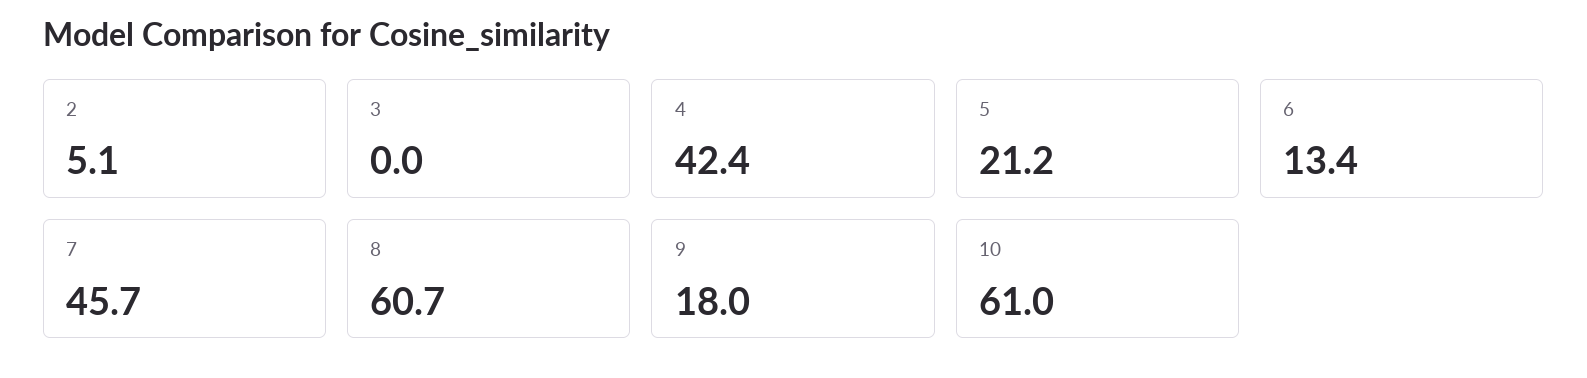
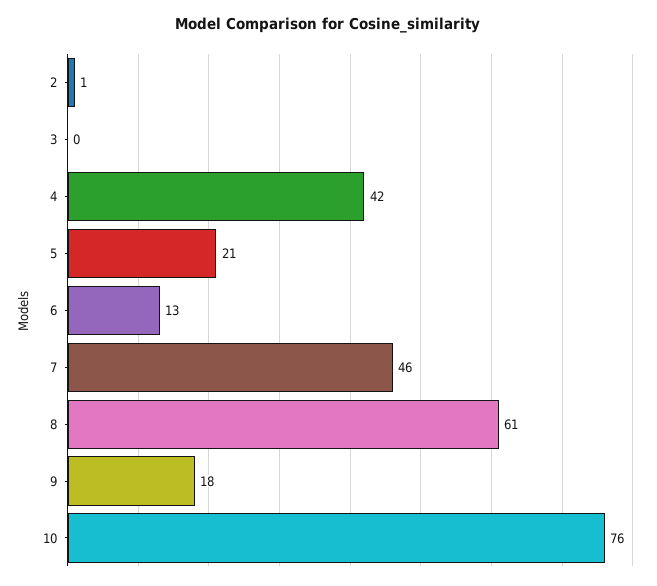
  {
-   "2": 5.1,
+   "2": 1,
    "3": 0,
    "4": 42.4,
    "5": 21.2,
    "6": 13.4,
    "7": 45.7,
    "8": 60.7,
    "9": 18,
-   "10": 61
+   "10": 76
  }

